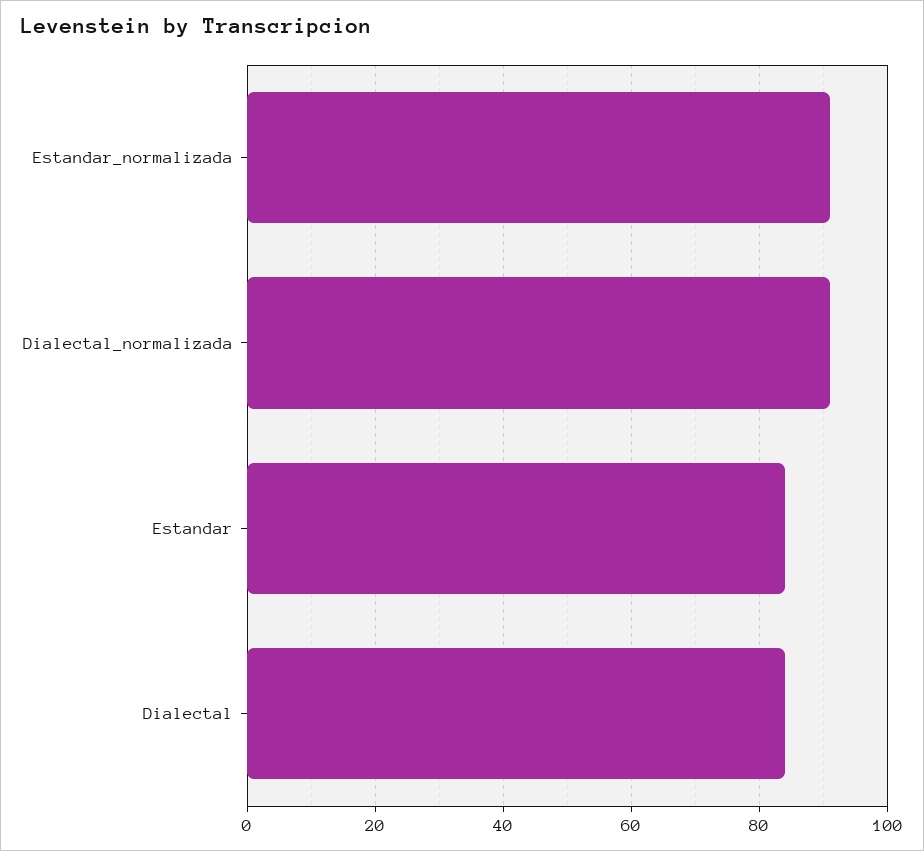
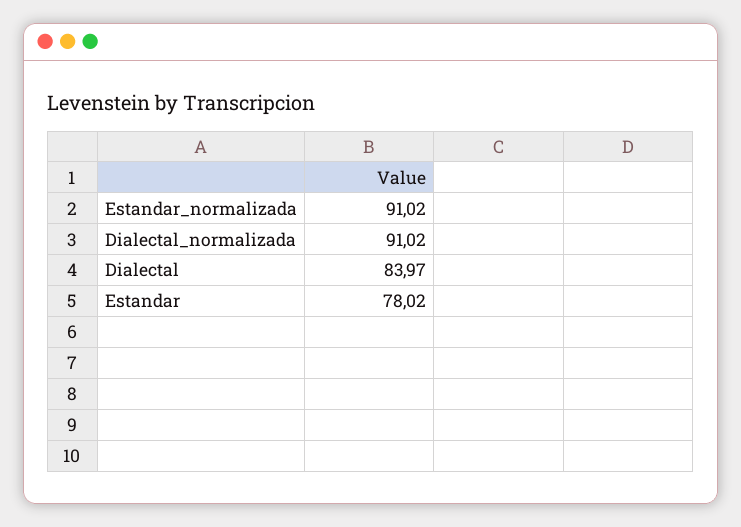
  {
    "Estandar_normalizada": 91.02,
    "Dialectal_normalizada": 91.02,
-   "Estandar": 84,
+   "Estandar": 78.02,
    "Dialectal": 83.97
  }

